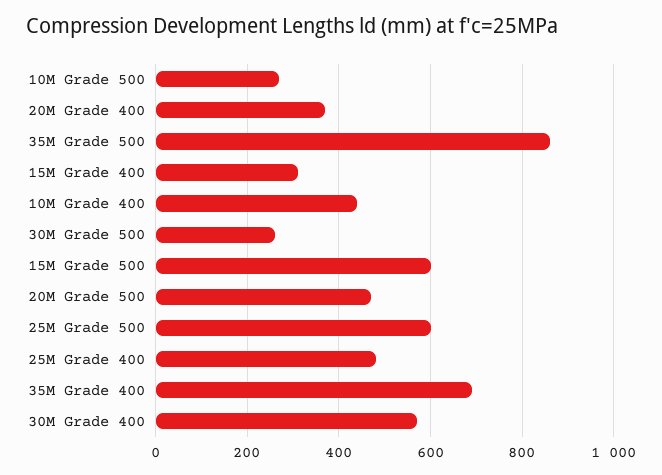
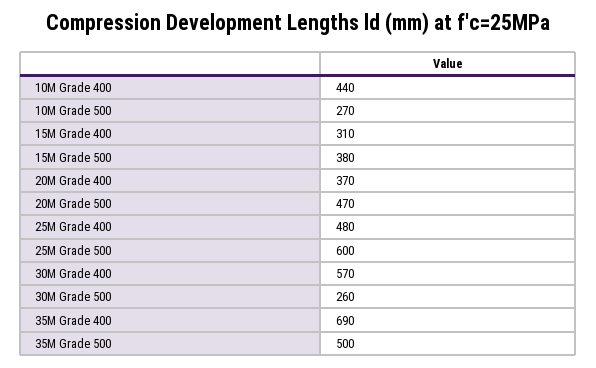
  {
    "10M Grade 500": 270,
    "20M Grade 400": 370,
-   "35M Grade 500": 860,
+   "35M Grade 500": 500,
    "15M Grade 400": 310,
    "10M Grade 400": 440,
    "30M Grade 500": 260,
-   "15M Grade 500": 600,
+   "15M Grade 500": 380,
    "20M Grade 500": 470,
    "25M Grade 500": 600,
    "25M Grade 400": 480,
    "35M Grade 400": 690,
    "30M Grade 400": 570
  }

